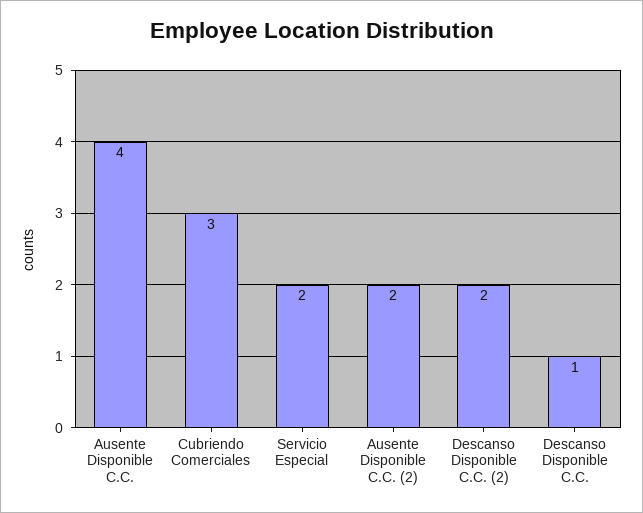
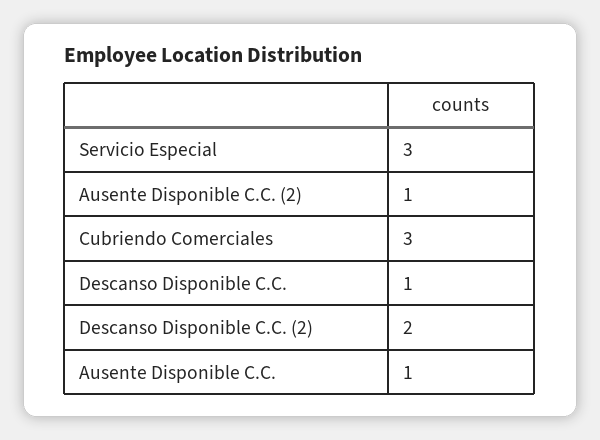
  {
-   "Ausente Disponible C.C.": 4,
+   "Ausente Disponible C.C.": 1,
    "Cubriendo Comerciales": 3,
-   "Servicio Especial": 2,
+   "Servicio Especial": 3,
-   "Ausente Disponible C.C. (2)": 2,
+   "Ausente Disponible C.C. (2)": 1,
    "Descanso Disponible C.C. (2)": 2,
    "Descanso Disponible C.C.": 1
  }

